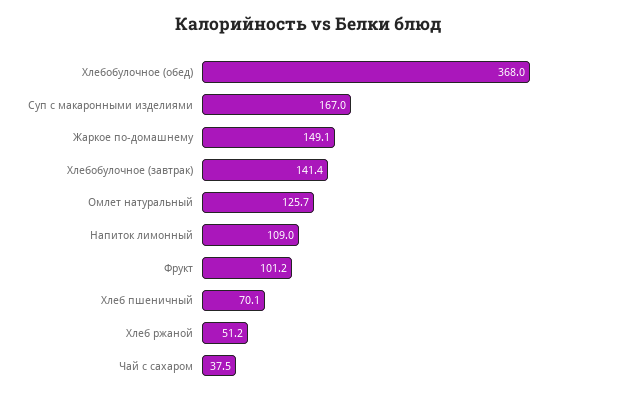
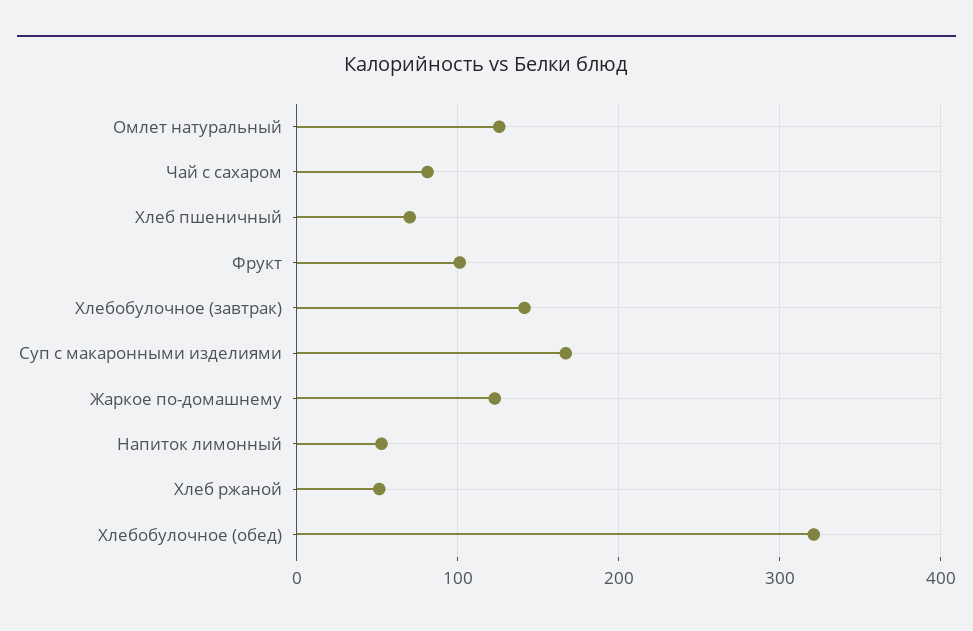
  {
-   "Хлебобулочное (обед)": 368,
+   "Хлебобулочное (обед)": 320,
    "Суп с макаронными изделиями": 167,
-   "Жаркое по-домашнему": 149.1,
+   "Жаркое по-домашнему": 120,
    "Хлебобулочное (завтрак)": 141.4,
    "Омлет натуральный": 125.7,
-   "Напиток лимонный": 109,
+   "Напиток лимонный": 50,
    "Фрукт": 101.2,
    "Хлеб пшеничный": 70.1,
    "Хлеб ржаной": 51.2,
-   "Чай с сахаром": 37.5
+   "Чай с сахаром": 80
  }

